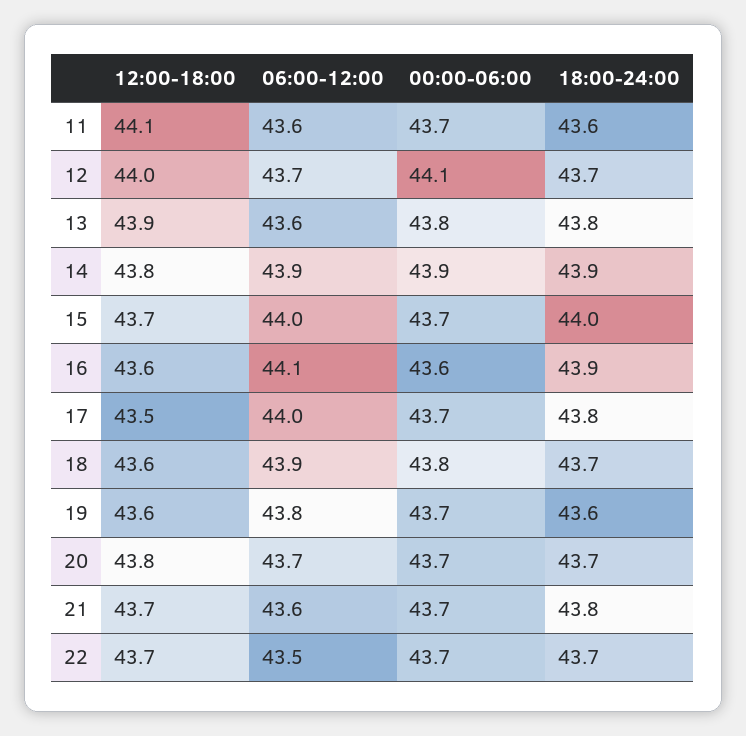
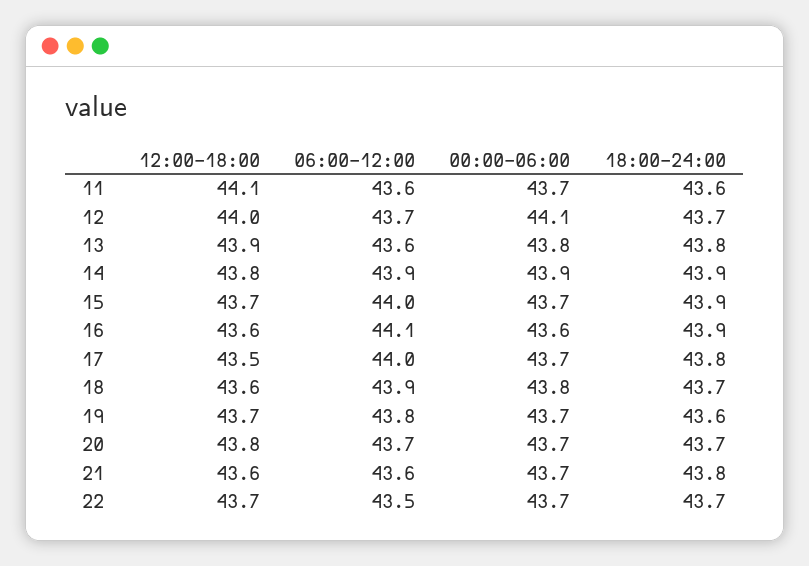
  {
    "12:00-18:00": {
      "11": 44.1,
      "12": 44,
      "13": 43.9,
      "14": 43.8,
      "15": 43.7,
      "16": 43.6,
      "17": 43.5,
      "18": 43.6,
-     "19": 43.6,
+     "19": 43.7,
      "20": 43.8,
-     "21": 43.7,
+     "21": 43.6,
      "22": 43.7
    },
    "06:00-12:00": {
      "11": 43.6,
      "12": 43.7,
      "13": 43.6,
      "14": 43.9,
      "15": 44,
      "16": 44.1,
      "17": 44,
      "18": 43.9,
      "19": 43.8,
      "20": 43.7,
      "21": 43.6,
      "22": 43.5
    },
    "00:00-06:00": {
      "11": 43.7,
      "12": 44.1,
      "13": 43.8,
      "14": 43.9,
      "15": 43.7,
      "16": 43.6,
      "17": 43.7,
      "18": 43.8,
      "19": 43.7,
      "20": 43.7,
      "21": 43.7,
      "22": 43.7
    },
    "18:00-24:00": {
      "11": 43.6,
      "12": 43.7,
      "13": 43.8,
      "14": 43.9,
-     "15": 44,
+     "15": 43.9,
      "16": 43.9,
      "17": 43.8,
      "18": 43.7,
      "19": 43.6,
      "20": 43.7,
      "21": 43.8,
      "22": 43.7
    }
  }

